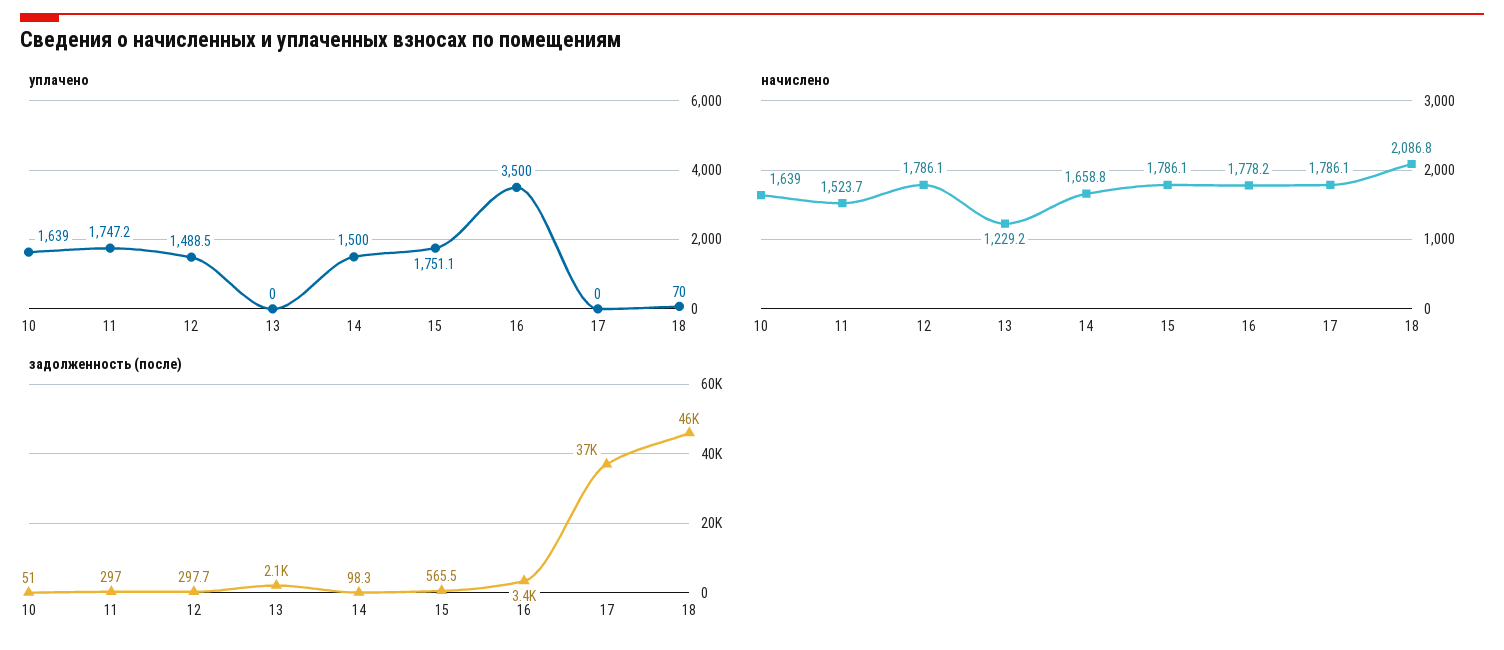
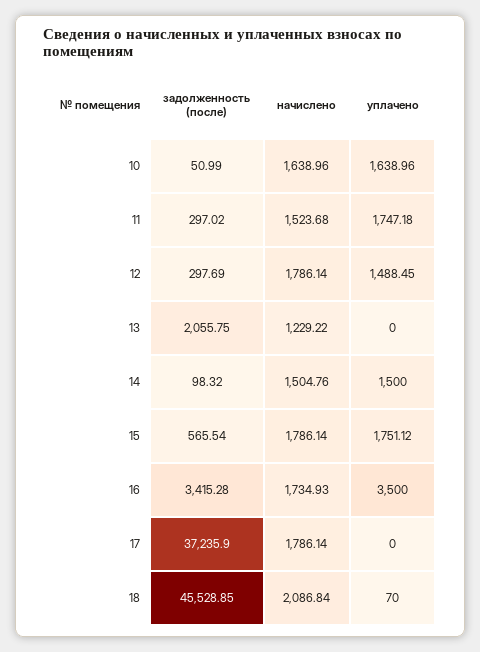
  {
    "уплачено": {
      "10": 1638.96,
      "11": 1747.18,
      "12": 1488.45,
      "13": 0,
      "14": 1500,
      "15": 1751.12,
      "16": 3500,
      "17": 0,
      "18": 70
    },
    "начислено": {
      "10": 1638.96,
      "11": 1523.68,
      "12": 1786.14,
      "13": 1229.22,
-     "14": 1658.8,
+     "14": 1504.76,
      "15": 1786.14,
-     "16": 1778.2,
+     "16": 1734.93,
      "17": 1786.14,
      "18": 2086.84
    },
    "задолженность (после)": {
      "10": 50.99,
      "11": 297.02,
      "12": 297.69,
      "13": 2055.75,
      "14": 98.32,
      "15": 565.54,
      "16": 3415.28,
      "17": 37235.9,
      "18": 45528.85
    }
  }

